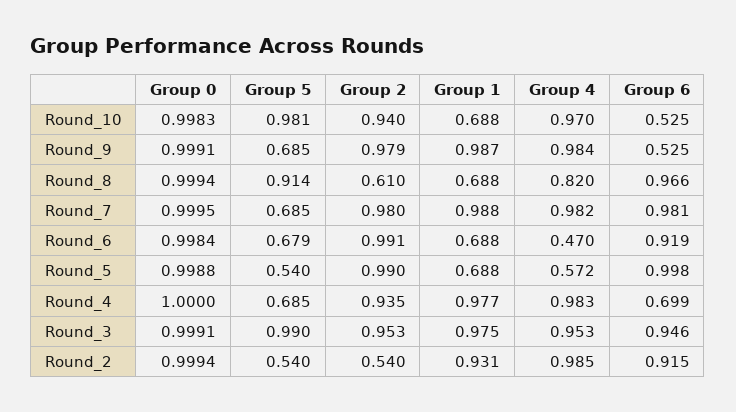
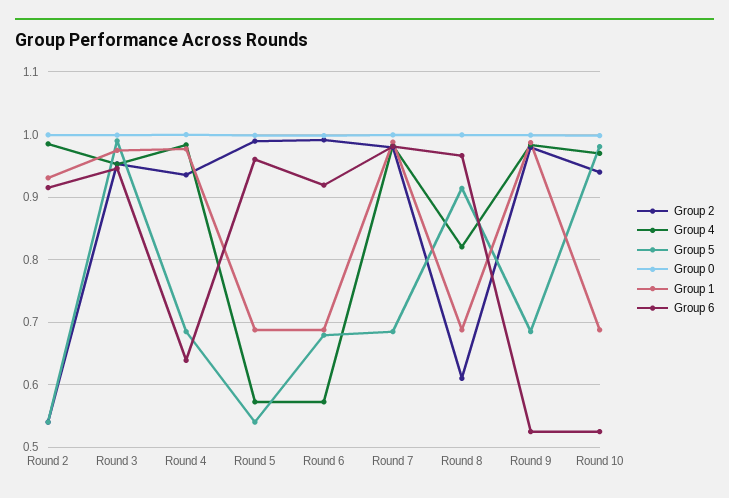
  {
    "Group 0": {
      "Round_10": 0.9983,
      "Round_9": 0.9991,
      "Round_8": 0.9994,
      "Round_7": 0.9995,
      "Round_6": 0.9984,
      "Round_5": 0.9988,
      "Round_4": 1,
      "Round_3": 0.9991,
      "Round_2": 0.9994
    },
    "Group 5": {
      "Round_10": 0.981,
      "Round_9": 0.685,
      "Round_8": 0.914,
      "Round_7": 0.685,
      "Round_6": 0.679,
      "Round_5": 0.54,
      "Round_4": 0.685,
      "Round_3": 0.99,
      "Round_2": 0.54
    },
    "Group 2": {
      "Round_10": 0.94,
      "Round_9": 0.979,
      "Round_8": 0.61,
      "Round_7": 0.98,
      "Round_6": 0.991,
      "Round_5": 0.99,
      "Round_4": 0.935,
      "Round_3": 0.953,
      "Round_2": 0.54
    },
    "Group 1": {
      "Round_10": 0.688,
      "Round_9": 0.987,
      "Round_8": 0.688,
      "Round_7": 0.988,
      "Round_6": 0.688,
      "Round_5": 0.688,
      "Round_4": 0.977,
      "Round_3": 0.975,
      "Round_2": 0.931
    },
    "Group 4": {
      "Round_10": 0.97,
      "Round_9": 0.984,
      "Round_8": 0.82,
      "Round_7": 0.982,
-     "Round_6": 0.47,
+     "Round_6": 0.57,
      "Round_5": 0.572,
      "Round_4": 0.983,
      "Round_3": 0.953,
      "Round_2": 0.985
    },
    "Group 6": {
      "Round_10": 0.525,
      "Round_9": 0.525,
      "Round_8": 0.966,
      "Round_7": 0.981,
      "Round_6": 0.919,
-     "Round_5": 0.998,
+     "Round_5": 0.96,
-     "Round_4": 0.699,
+     "Round_4": 0.64,
      "Round_3": 0.946,
      "Round_2": 0.915
    }
  }

